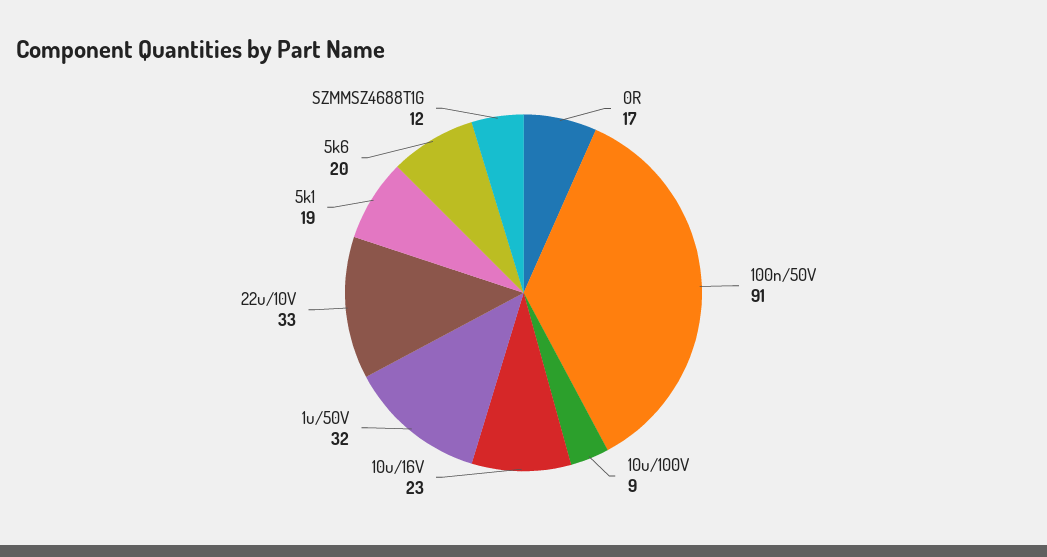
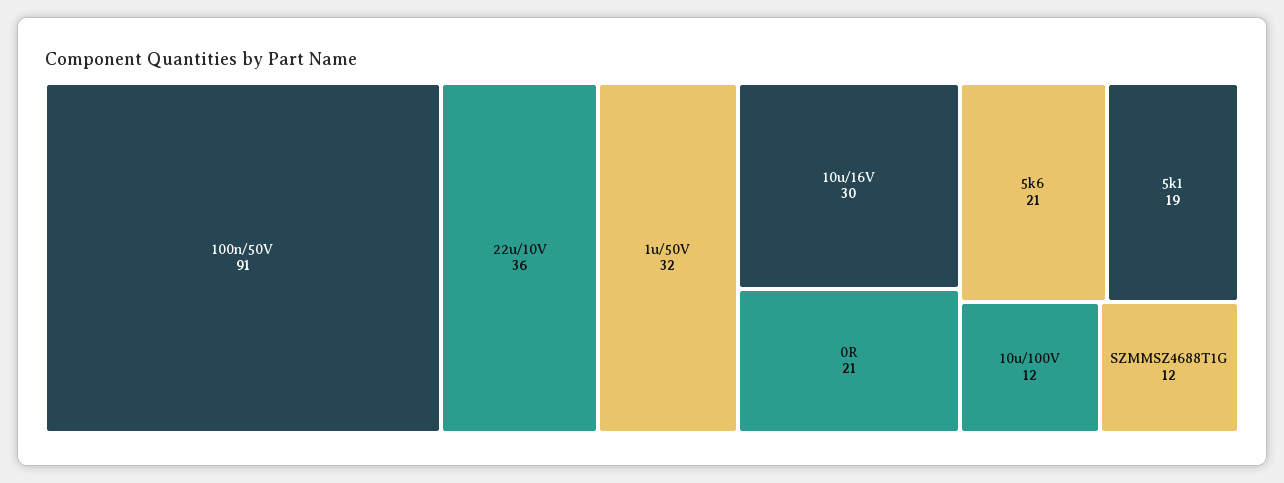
  {
-   "0R": 17,
+   "0R": 21,
    "100n/50V": 91,
-   "10u/100V": 9,
+   "10u/100V": 12,
-   "10u/16V": 23,
+   "10u/16V": 30,
    "1u/50V": 32,
-   "22u/10V": 33,
+   "22u/10V": 36,
    "5k1": 19,
-   "5k6": 20,
+   "5k6": 21,
    "SZMMSZ4688T1G": 12
  }

